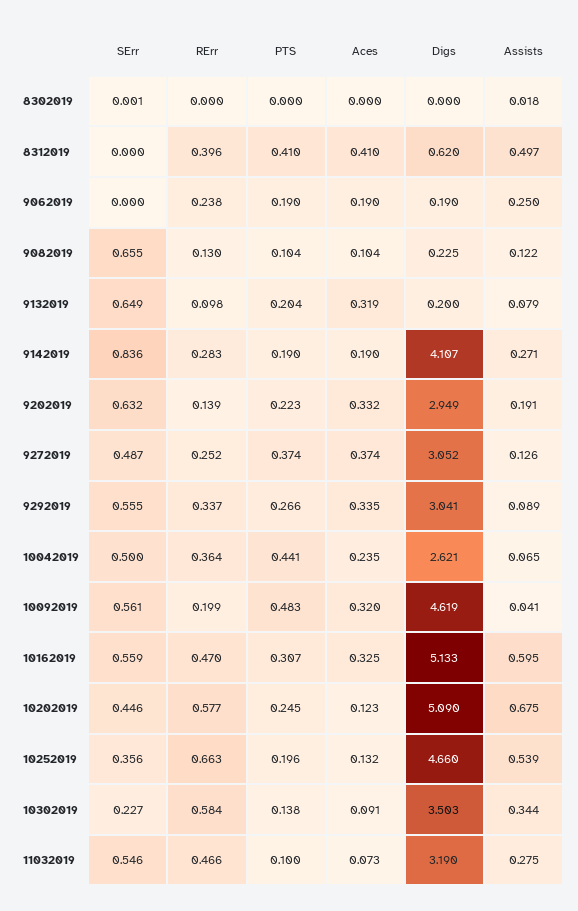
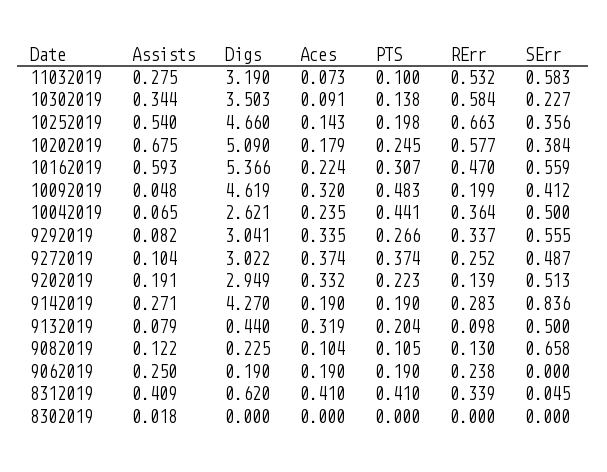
  {
    "SErr": {
-     "8302019": 0.001,
+     "8302019": 0,
-     "8312019": 0,
+     "8312019": 0.045,
      "9062019": 0,
-     "9082019": 0.655,
+     "9082019": 0.658,
-     "9132019": 0.649,
+     "9132019": 0.5,
      "9142019": 0.836,
-     "9202019": 0.632,
+     "9202019": 0.513,
      "9272019": 0.487,
      "9292019": 0.555,
      "10042019": 0.5,
-     "10092019": 0.561,
+     "10092019": 0.412,
      "10162019": 0.559,
-     "10202019": 0.446,
+     "10202019": 0.384,
      "10252019": 0.356,
      "10302019": 0.227,
-     "11032019": 0.546
+     "11032019": 0.583
    },
    "RErr": {
      "8302019": 0,
-     "8312019": 0.396,
+     "8312019": 0.339,
      "9062019": 0.238,
      "9082019": 0.13,
      "9132019": 0.098,
      "9142019": 0.283,
      "9202019": 0.139,
      "9272019": 0.252,
      "9292019": 0.337,
      "10042019": 0.364,
      "10092019": 0.199,
      "10162019": 0.47,
      "10202019": 0.577,
      "10252019": 0.663,
      "10302019": 0.584,
-     "11032019": 0.466
+     "11032019": 0.532
    },
    "PTS": {
      "8302019": 0,
      "8312019": 0.41,
      "9062019": 0.19,
-     "9082019": 0.104,
+     "9082019": 0.105,
      "9132019": 0.204,
      "9142019": 0.19,
      "9202019": 0.223,
      "9272019": 0.374,
      "9292019": 0.266,
      "10042019": 0.441,
      "10092019": 0.483,
      "10162019": 0.307,
      "10202019": 0.245,
-     "10252019": 0.196,
+     "10252019": 0.198,
      "10302019": 0.138,
      "11032019": 0.1
    },
    "Aces": {
      "8302019": 0,
      "8312019": 0.41,
      "9062019": 0.19,
      "9082019": 0.104,
      "9132019": 0.319,
      "9142019": 0.19,
      "9202019": 0.332,
      "9272019": 0.374,
      "9292019": 0.335,
      "10042019": 0.235,
      "10092019": 0.32,
-     "10162019": 0.325,
+     "10162019": 0.224,
-     "10202019": 0.123,
+     "10202019": 0.179,
-     "10252019": 0.132,
+     "10252019": 0.143,
      "10302019": 0.091,
      "11032019": 0.073
    },
    "Digs": {
      "8302019": 0,
      "8312019": 0.62,
      "9062019": 0.19,
      "9082019": 0.225,
-     "9132019": 0.2,
+     "9132019": 0.44,
-     "9142019": 4.107,
+     "9142019": 4.27,
      "9202019": 2.949,
-     "9272019": 3.052,
+     "9272019": 3.022,
      "9292019": 3.041,
      "10042019": 2.621,
      "10092019": 4.619,
-     "10162019": 5.133,
+     "10162019": 5.366,
      "10202019": 5.09,
      "10252019": 4.66,
      "10302019": 3.503,
      "11032019": 3.19
    },
    "Assists": {
      "8302019": 0.018,
-     "8312019": 0.497,
+     "8312019": 0.409,
      "9062019": 0.25,
      "9082019": 0.122,
      "9132019": 0.079,
      "9142019": 0.271,
      "9202019": 0.191,
-     "9272019": 0.126,
+     "9272019": 0.104,
-     "9292019": 0.089,
+     "9292019": 0.082,
      "10042019": 0.065,
-     "10092019": 0.041,
+     "10092019": 0.048,
-     "10162019": 0.595,
+     "10162019": 0.593,
      "10202019": 0.675,
-     "10252019": 0.539,
+     "10252019": 0.54,
      "10302019": 0.344,
      "11032019": 0.275
    }
  }

